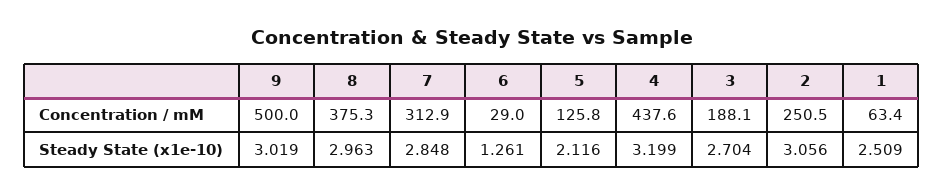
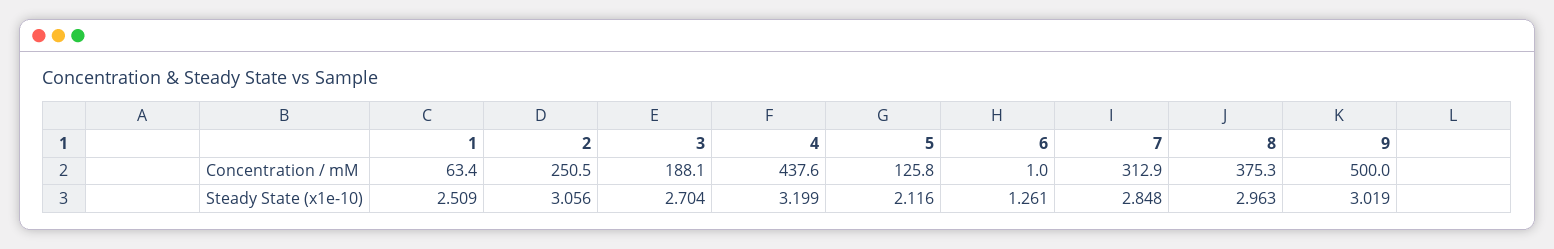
  {
    "9": {
      "Concentration / mM": 500,
      "Steady State (x1e-10)": 3.019
    },
    "8": {
      "Concentration / mM": 375.3,
      "Steady State (x1e-10)": 2.963
    },
    "7": {
      "Concentration / mM": 312.9,
      "Steady State (x1e-10)": 2.848
    },
    "6": {
-     "Concentration / mM": 29,
+     "Concentration / mM": 1,
      "Steady State (x1e-10)": 1.261
    },
    "5": {
      "Concentration / mM": 125.8,
      "Steady State (x1e-10)": 2.116
    },
    "4": {
      "Concentration / mM": 437.6,
      "Steady State (x1e-10)": 3.199
    },
    "3": {
      "Concentration / mM": 188.1,
      "Steady State (x1e-10)": 2.704
    },
    "2": {
      "Concentration / mM": 250.5,
      "Steady State (x1e-10)": 3.056
    },
    "1": {
      "Concentration / mM": 63.4,
      "Steady State (x1e-10)": 2.509
    }
  }

